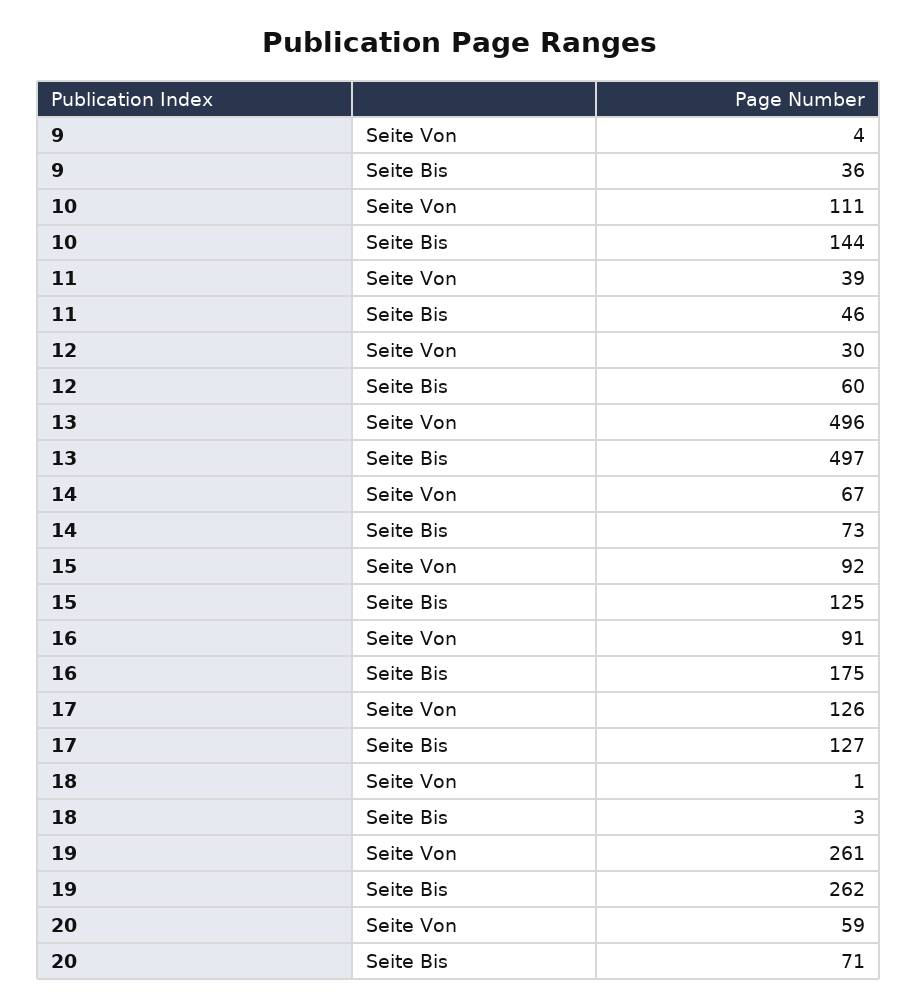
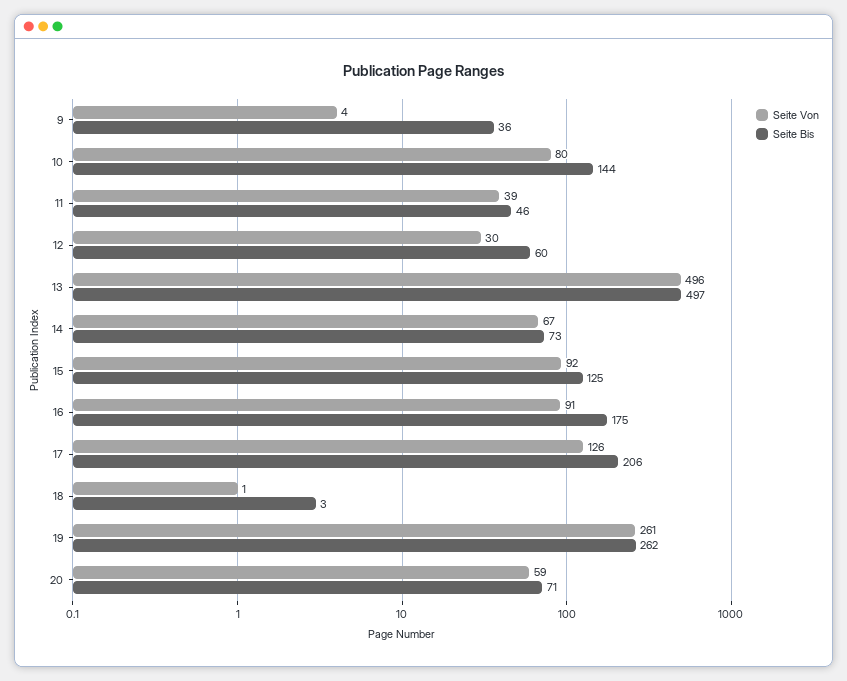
  {
    "Seite Von": {
      "9": 4,
-     "10": 111,
+     "10": 80,
      "11": 39,
      "12": 30,
      "13": 496,
      "14": 67,
      "15": 92,
      "16": 91,
      "17": 126,
      "18": 1,
      "19": 261,
      "20": 59
    },
    "Seite Bis": {
      "9": 36,
      "10": 144,
      "11": 46,
      "12": 60,
      "13": 497,
      "14": 73,
      "15": 125,
      "16": 175,
-     "17": 127,
+     "17": 206,
      "18": 3,
      "19": 262,
      "20": 71
    }
  }

